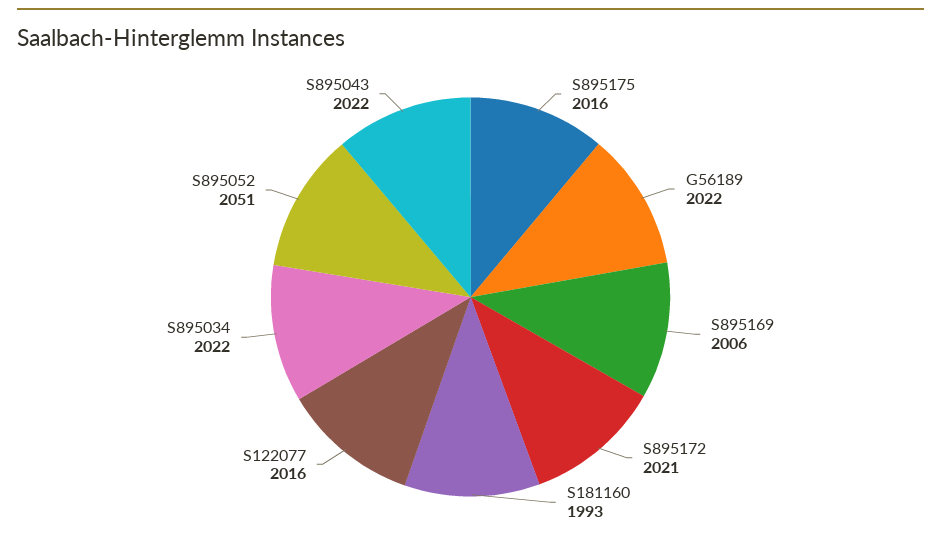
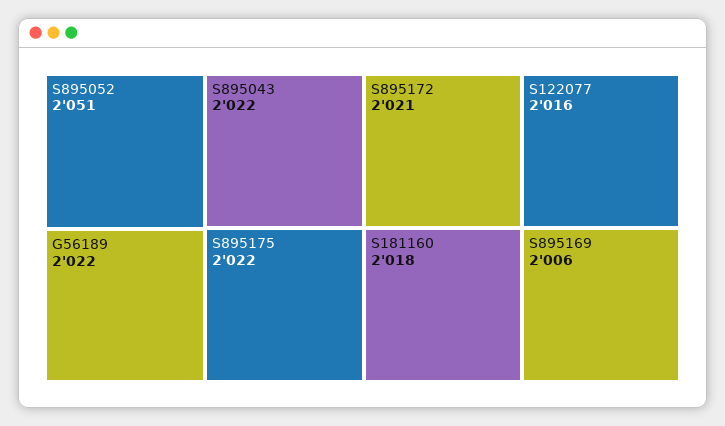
  {
-   "S895175": 2016,
+   "S895175": 2022,
    "G56189": 2022,
    "S895169": 2006,
    "S895172": 2021,
-   "S181160": 1993,
+   "S181160": 2018,
    "S122077": 2016,
-   "S895034": 2022,
    "S895052": 2051,
    "S895043": 2022
  }

